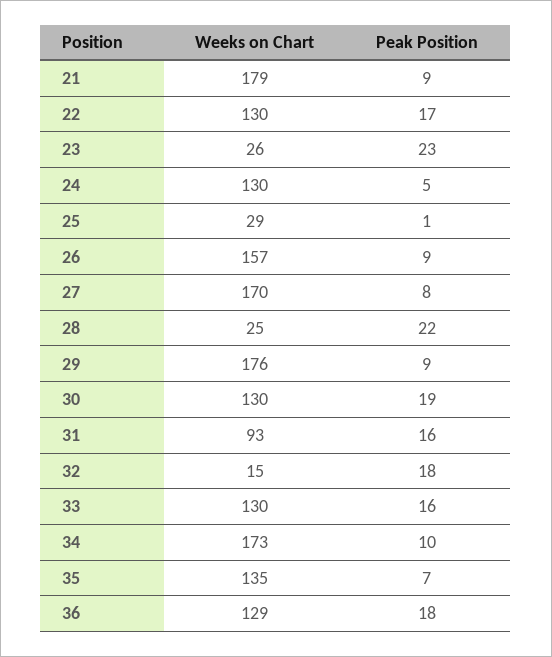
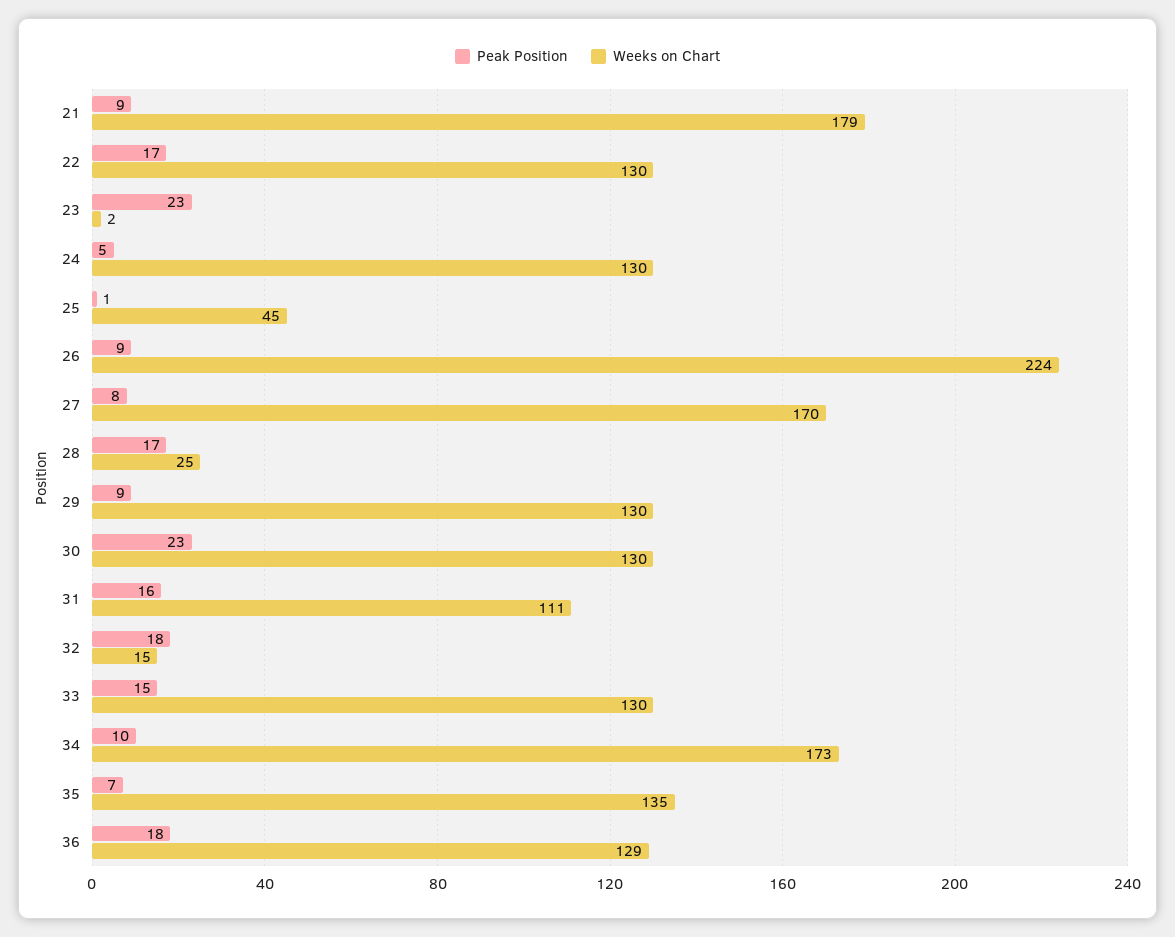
  {
    "Weeks on Chart": {
      "21": 179,
      "22": 130,
-     "23": 26,
+     "23": 2,
      "24": 130,
-     "25": 29,
+     "25": 45,
-     "26": 157,
+     "26": 224,
      "27": 170,
      "28": 25,
-     "29": 176,
+     "29": 130,
      "30": 130,
-     "31": 93,
+     "31": 111,
      "32": 15,
      "33": 130,
      "34": 173,
      "35": 135,
      "36": 129
    },
    "Peak Position": {
      "21": 9,
      "22": 17,
      "23": 23,
      "24": 5,
      "25": 1,
      "26": 9,
      "27": 8,
-     "28": 22,
+     "28": 17,
      "29": 9,
-     "30": 19,
+     "30": 23,
      "31": 16,
      "32": 18,
-     "33": 16,
+     "33": 15,
      "34": 10,
      "35": 7,
      "36": 18
    }
  }

